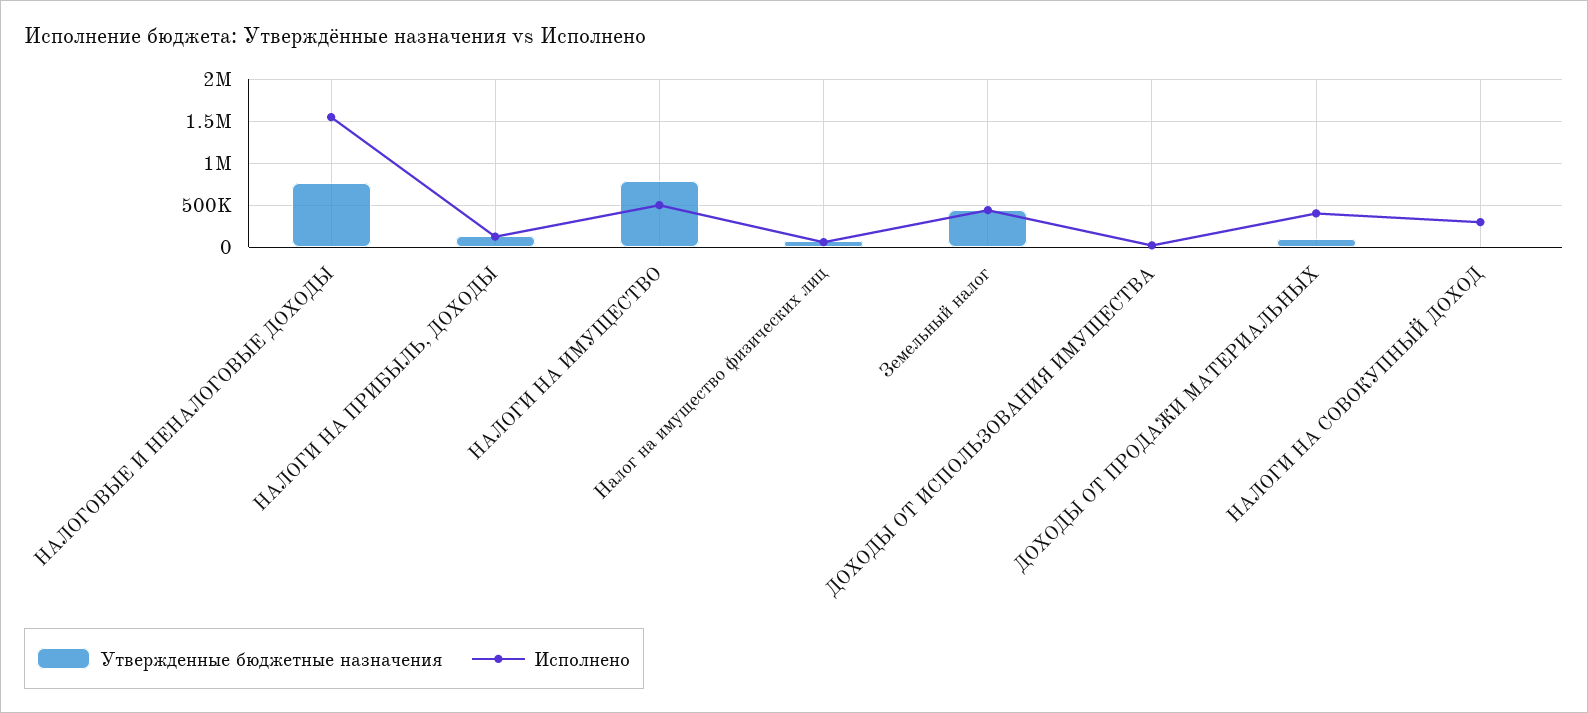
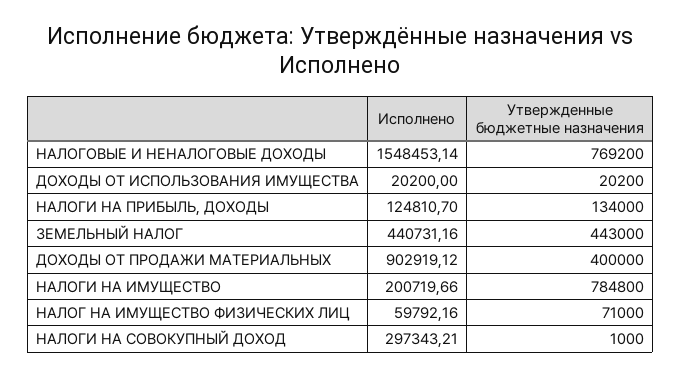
  {
    "Утвержденные бюджетные назначения": {
      "НАЛОГОВЫЕ И НЕНАЛОГОВЫЕ ДОХОДЫ": 769200,
      "НАЛОГИ НА ПРИБЫЛЬ, ДОХОДЫ": 134000,
      "НАЛОГИ НА ИМУЩЕСТВО": 784800,
      "Налог на имущество физических лиц": 71000,
      "Земельный налог": 443000,
      "ДОХОДЫ ОТ ИСПОЛЬЗОВАНИЯ ИМУЩЕСТВА": 20200,
-     "ДОХОДЫ ОТ ПРОДАЖИ МАТЕРИАЛЬНЫХ": 100000,
+     "ДОХОДЫ ОТ ПРОДАЖИ МАТЕРИАЛЬНЫХ": 400000,
      "НАЛОГИ НА СОВОКУПНЫЙ ДОХОД": 1000
    },
    "Исполнено": {
      "НАЛОГОВЫЕ И НЕНАЛОГОВЫЕ ДОХОДЫ": 1548453.14,
      "НАЛОГИ НА ПРИБЫЛЬ, ДОХОДЫ": 124810.7,
-     "НАЛОГИ НА ИМУЩЕСТВО": 500000,
+     "НАЛОГИ НА ИМУЩЕСТВО": 200719.66,
      "Налог на имущество физических лиц": 59792.16,
      "Земельный налог": 440731.16,
      "ДОХОДЫ ОТ ИСПОЛЬЗОВАНИЯ ИМУЩЕСТВА": 20200,
-     "ДОХОДЫ ОТ ПРОДАЖИ МАТЕРИАЛЬНЫХ": 400000,
+     "ДОХОДЫ ОТ ПРОДАЖИ МАТЕРИАЛЬНЫХ": 902919.12,
      "НАЛОГИ НА СОВОКУПНЫЙ ДОХОД": 297343.21
    }
  }

